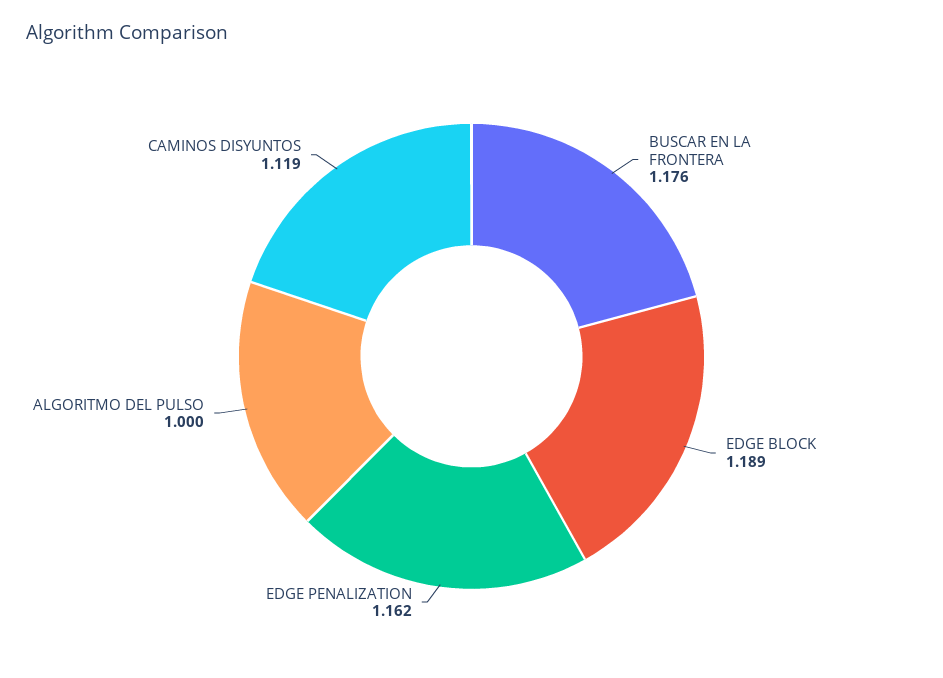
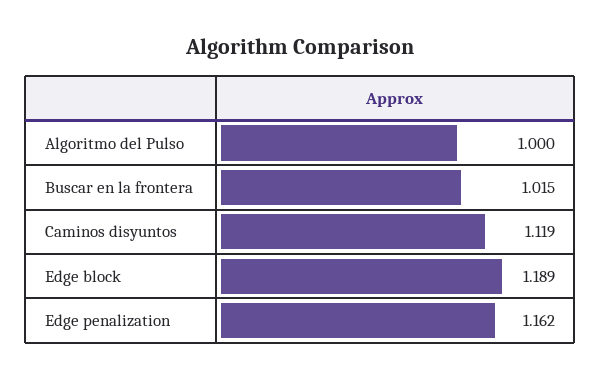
  {
-   "BUSCAR EN LA FRONTERA": 1.176,
+   "BUSCAR EN LA FRONTERA": 1.015,
    "EDGE BLOCK": 1.189,
    "EDGE PENALIZATION": 1.162,
    "ALGORITMO DEL PULSO": 1,
    "CAMINOS DISYUNTOS": 1.119
  }

